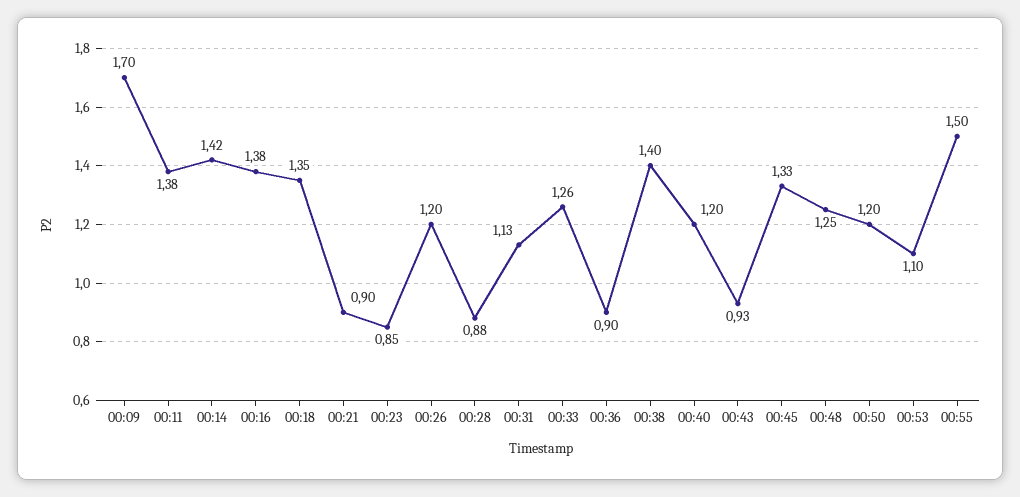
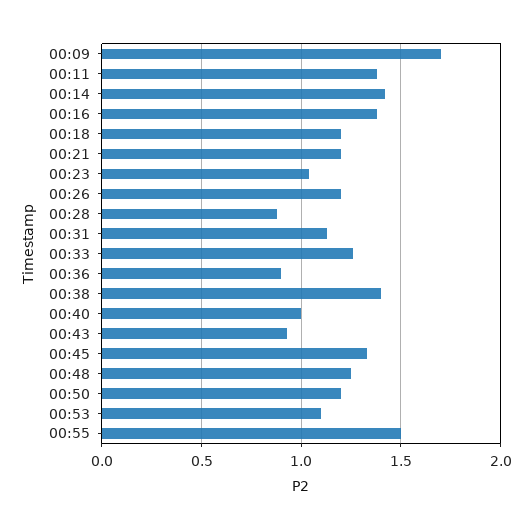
  {
    "00:09": 1.7,
    "00:11": 1.38,
    "00:14": 1.42,
    "00:16": 1.38,
-   "00:18": 1.35,
+   "00:18": 1.2,
-   "00:21": 0.9,
+   "00:21": 1.2,
-   "00:23": 0.85,
+   "00:23": 1.05,
    "00:26": 1.2,
    "00:28": 0.88,
    "00:31": 1.13,
    "00:33": 1.26,
    "00:36": 0.9,
    "00:38": 1.4,
-   "00:40": 1.2,
+   "00:40": 1,
    "00:43": 0.93,
    "00:45": 1.33,
    "00:48": 1.25,
    "00:50": 1.2,
    "00:53": 1.1,
    "00:55": 1.5
  }

